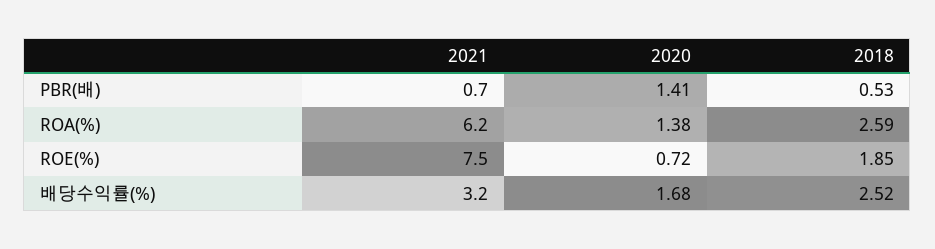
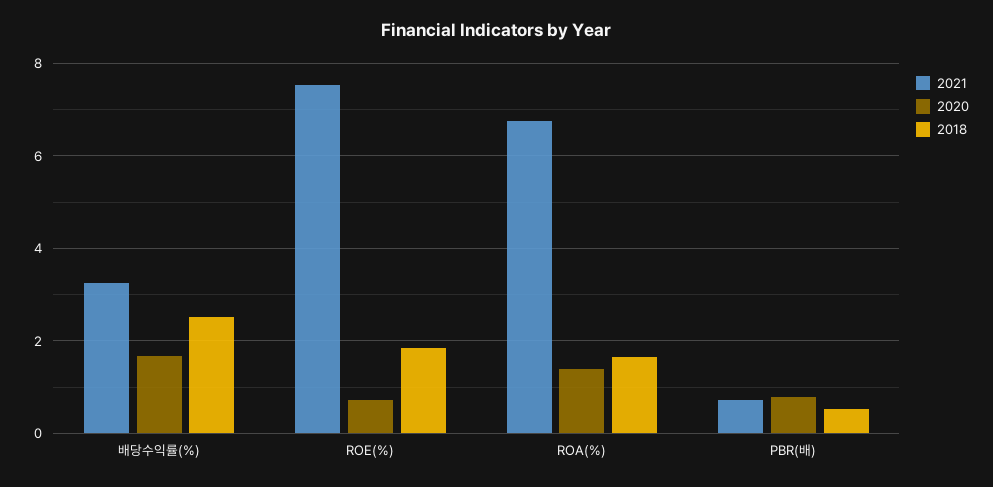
  {
    "2021": {
      "PBR(배)": 0.7,
-     "ROA(%)": 6.2,
+     "ROA(%)": 6.8,
      "ROE(%)": 7.5,
      "배당수익률(%)": 3.2
    },
    "2020": {
-     "PBR(배)": 1.41,
+     "PBR(배)": 0.8,
      "ROA(%)": 1.38,
      "ROE(%)": 0.72,
      "배당수익률(%)": 1.68
    },
    "2018": {
      "PBR(배)": 0.53,
-     "ROA(%)": 2.59,
+     "ROA(%)": 1.6,
      "ROE(%)": 1.85,
      "배당수익률(%)": 2.52
    }
  }

